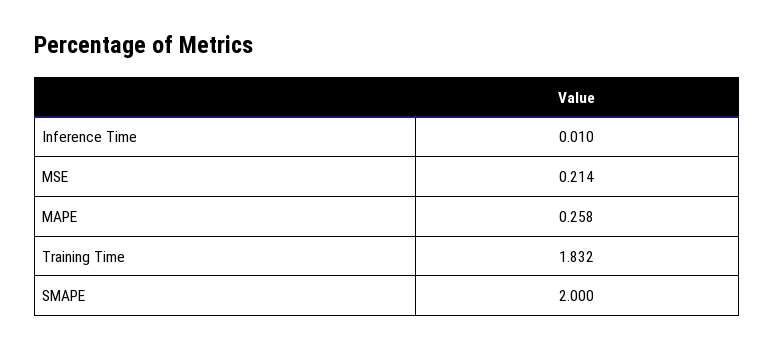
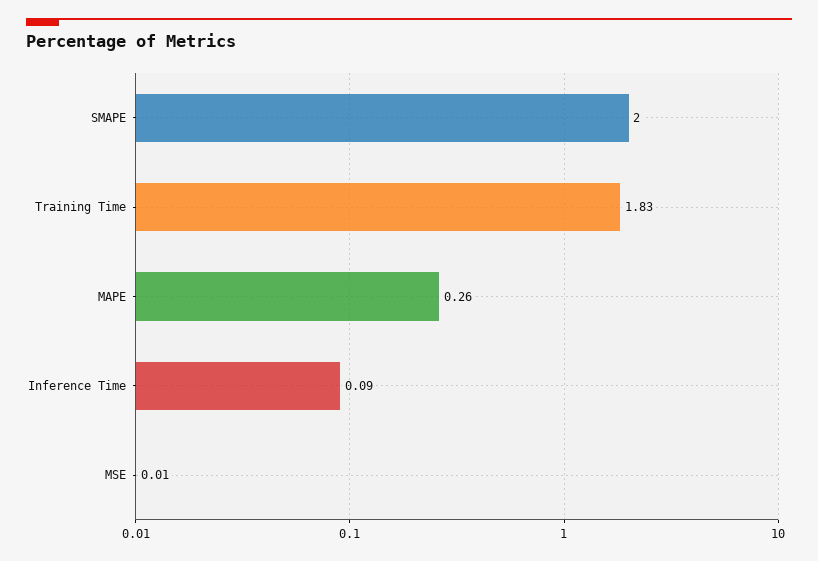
  {
-   "Inference Time": 0.01,
+   "Inference Time": 0.09,
-   "MSE": 0.214,
+   "MSE": 0.01,
    "MAPE": 0.258,
    "Training Time": 1.832,
    "SMAPE": 2
  }

